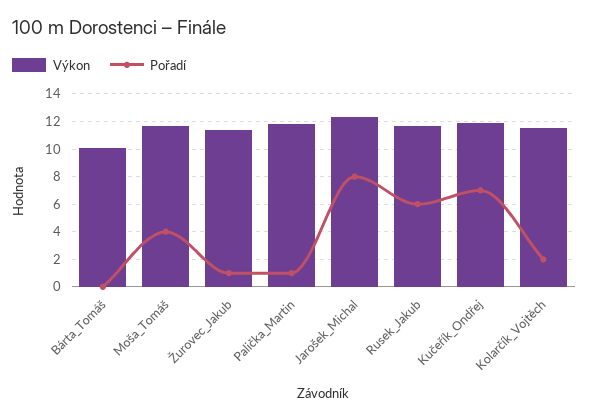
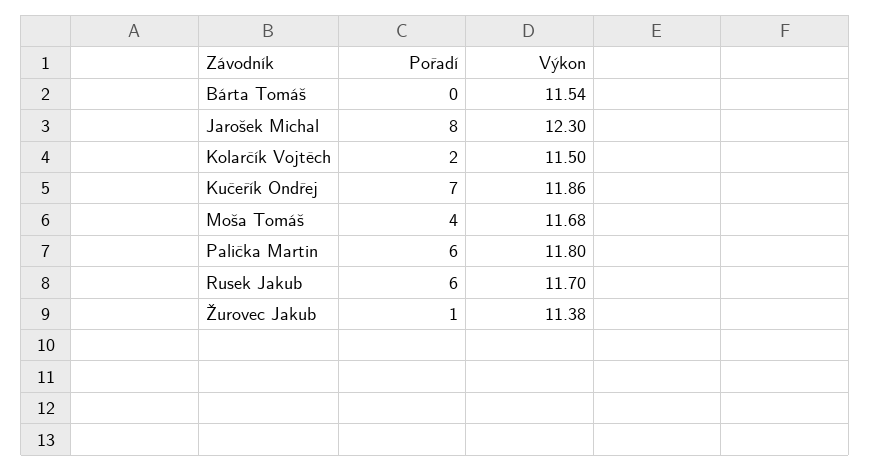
  {
    "Výkon": {
-     "Bárta_Tomáš": 10,
+     "Bárta_Tomáš": 11.54,
      "Moša_Tomáš": 11.68,
      "Žurovec_Jakub": 11.38,
      "Palička_Martin": 11.8,
      "Jarošek_Michal": 12.3,
      "Rusek_Jakub": 11.7,
      "Kučeřík_Ondřej": 11.86,
      "Kolarčík_Vojtěch": 11.5
    },
    "Pořadí": {
      "Bárta_Tomáš": 0,
      "Moša_Tomáš": 4,
      "Žurovec_Jakub": 1,
-     "Palička_Martin": 1,
+     "Palička_Martin": 6,
      "Jarošek_Michal": 8,
      "Rusek_Jakub": 6,
      "Kučeřík_Ondřej": 7,
      "Kolarčík_Vojtěch": 2
    }
  }

